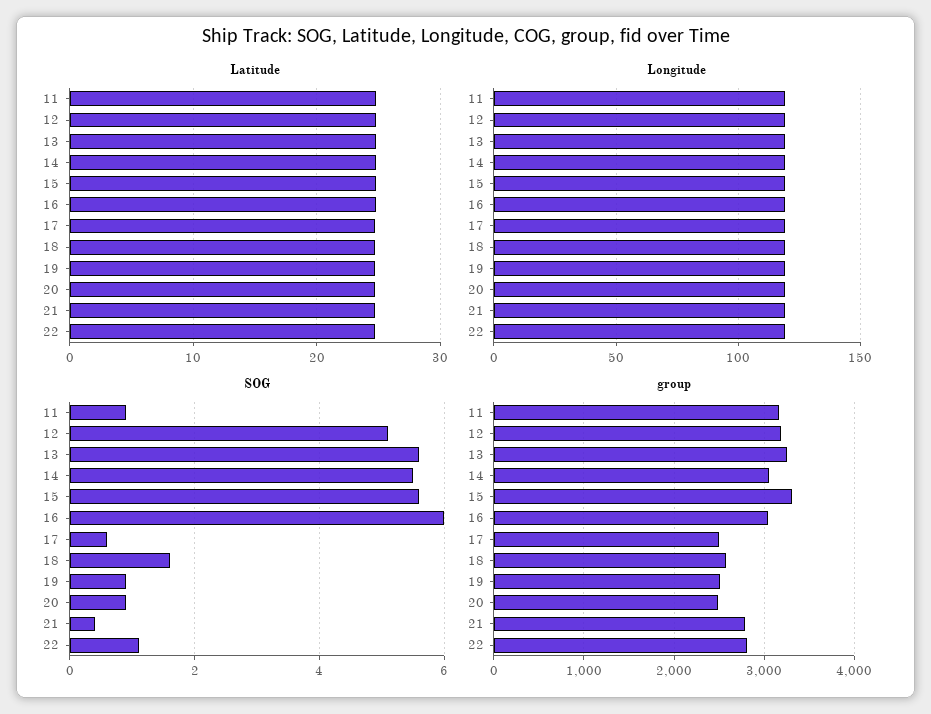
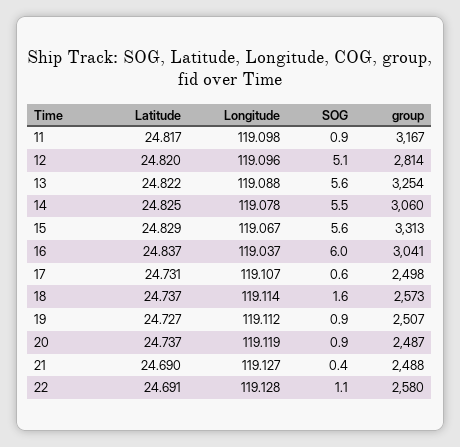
  {
    "Latitude": {
      "11": 24.817,
      "12": 24.82,
      "13": 24.822,
      "14": 24.825,
      "15": 24.829,
      "16": 24.837,
      "17": 24.731,
      "18": 24.737,
      "19": 24.727,
      "20": 24.737,
      "21": 24.69,
      "22": 24.691
    },
    "Longitude": {
      "11": 119.098,
      "12": 119.096,
      "13": 119.088,
      "14": 119.078,
      "15": 119.067,
      "16": 119.037,
      "17": 119.107,
      "18": 119.114,
      "19": 119.112,
      "20": 119.119,
      "21": 119.127,
      "22": 119.128
    },
    "SOG": {
      "11": 0.9,
      "12": 5.1,
      "13": 5.6,
      "14": 5.5,
      "15": 5.6,
      "16": 6,
      "17": 0.6,
      "18": 1.6,
      "19": 0.9,
      "20": 0.9,
      "21": 0.4,
      "22": 1.1
    },
    "group": {
      "11": 3167,
-     "12": 3200,
+     "12": 2814,
      "13": 3254,
      "14": 3060,
      "15": 3313,
      "16": 3041,
      "17": 2498,
      "18": 2573,
      "19": 2507,
      "20": 2487,
-     "21": 2800,
+     "21": 2488,
-     "22": 2800
+     "22": 2580
    }
  }

